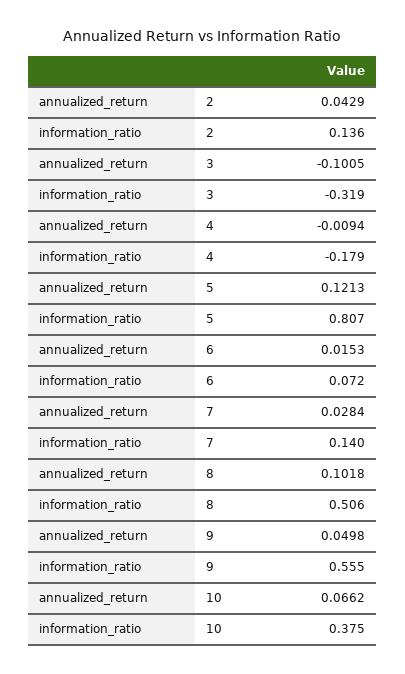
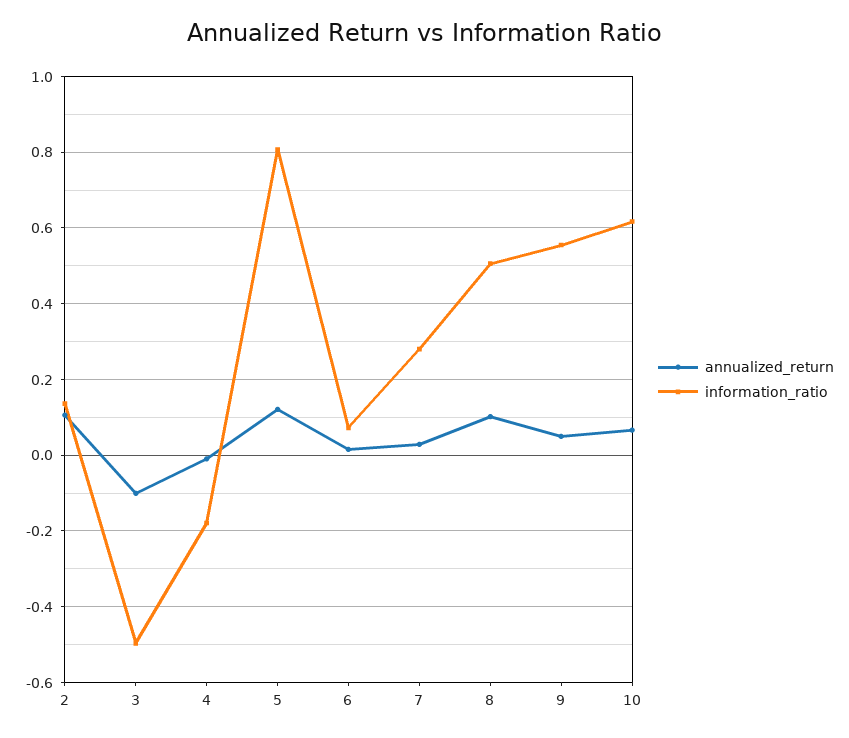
  {
    "annualized_return": {
-     "2": 0.0429,
+     "2": 0.1,
      "3": -0.1005,
      "4": -0.0094,
      "5": 0.1213,
      "6": 0.0153,
      "7": 0.0284,
      "8": 0.1018,
      "9": 0.0498,
      "10": 0.0662
    },
    "information_ratio": {
      "2": 0.136,
-     "3": -0.319,
+     "3": -0.5,
      "4": -0.179,
      "5": 0.807,
      "6": 0.072,
-     "7": 0.14,
+     "7": 0.28,
      "8": 0.506,
      "9": 0.555,
-     "10": 0.375
+     "10": 0.62
    }
  }

